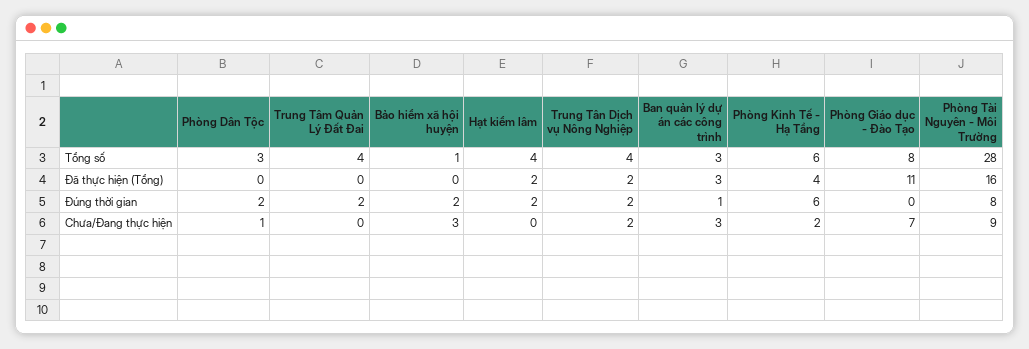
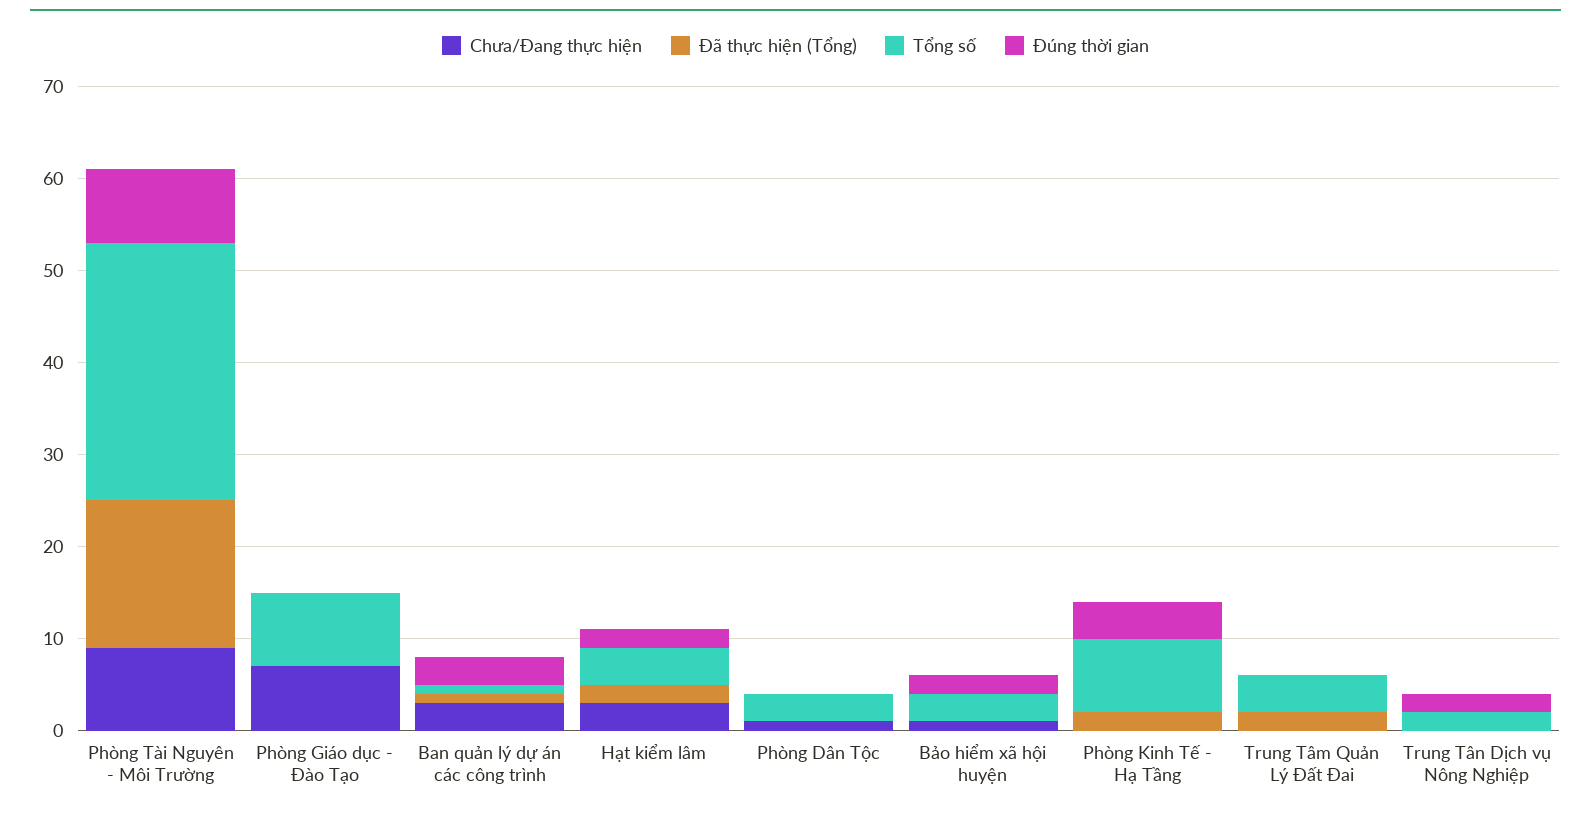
  {
    "Tổng số": {
      "Phòng Dân Tộc": 3,
      "Trung Tâm Quản Lý Đất Đai": 4,
-     "Bảo hiểm xã hội huyện": 1,
+     "Bảo hiểm xã hội huyện": 3,
      "Hạt kiểm lâm": 4,
-     "Trung Tân Dịch vụ Nông Nghiệp": 4,
+     "Trung Tân Dịch vụ Nông Nghiệp": 2,
-     "Ban quản lý dự án các công trình": 3,
+     "Ban quản lý dự án các công trình": 1,
-     "Phòng Kinh Tế - Hạ Tầng": 6,
+     "Phòng Kinh Tế - Hạ Tầng": 8,
      "Phòng Giáo dục - Đào Tạo": 8,
      "Phòng Tài Nguyên - Môi Trường": 28
    },
    "Đã thực hiện (Tổng)": {
      "Phòng Dân Tộc": 0,
-     "Trung Tâm Quản Lý Đất Đai": 0,
+     "Trung Tâm Quản Lý Đất Đai": 2,
      "Bảo hiểm xã hội huyện": 0,
      "Hạt kiểm lâm": 2,
-     "Trung Tân Dịch vụ Nông Nghiệp": 2,
+     "Trung Tân Dịch vụ Nông Nghiệp": 0,
-     "Ban quản lý dự án các công trình": 3,
+     "Ban quản lý dự án các công trình": 1,
-     "Phòng Kinh Tế - Hạ Tầng": 4,
+     "Phòng Kinh Tế - Hạ Tầng": 2,
-     "Phòng Giáo dục - Đào Tạo": 11,
+     "Phòng Giáo dục - Đào Tạo": 0,
      "Phòng Tài Nguyên - Môi Trường": 16
    },
    "Đúng thời gian": {
-     "Phòng Dân Tộc": 2,
+     "Phòng Dân Tộc": 0,
-     "Trung Tâm Quản Lý Đất Đai": 2,
+     "Trung Tâm Quản Lý Đất Đai": 0,
      "Bảo hiểm xã hội huyện": 2,
      "Hạt kiểm lâm": 2,
      "Trung Tân Dịch vụ Nông Nghiệp": 2,
-     "Ban quản lý dự án các công trình": 1,
+     "Ban quản lý dự án các công trình": 3,
-     "Phòng Kinh Tế - Hạ Tầng": 6,
+     "Phòng Kinh Tế - Hạ Tầng": 4,
      "Phòng Giáo dục - Đào Tạo": 0,
      "Phòng Tài Nguyên - Môi Trường": 8
    },
    "Chưa/Đang thực hiện": {
      "Phòng Dân Tộc": 1,
      "Trung Tâm Quản Lý Đất Đai": 0,
-     "Bảo hiểm xã hội huyện": 3,
+     "Bảo hiểm xã hội huyện": 1,
-     "Hạt kiểm lâm": 0,
+     "Hạt kiểm lâm": 3,
-     "Trung Tân Dịch vụ Nông Nghiệp": 2,
+     "Trung Tân Dịch vụ Nông Nghiệp": 0,
      "Ban quản lý dự án các công trình": 3,
-     "Phòng Kinh Tế - Hạ Tầng": 2,
+     "Phòng Kinh Tế - Hạ Tầng": 0,
      "Phòng Giáo dục - Đào Tạo": 7,
      "Phòng Tài Nguyên - Môi Trường": 9
    }
  }

